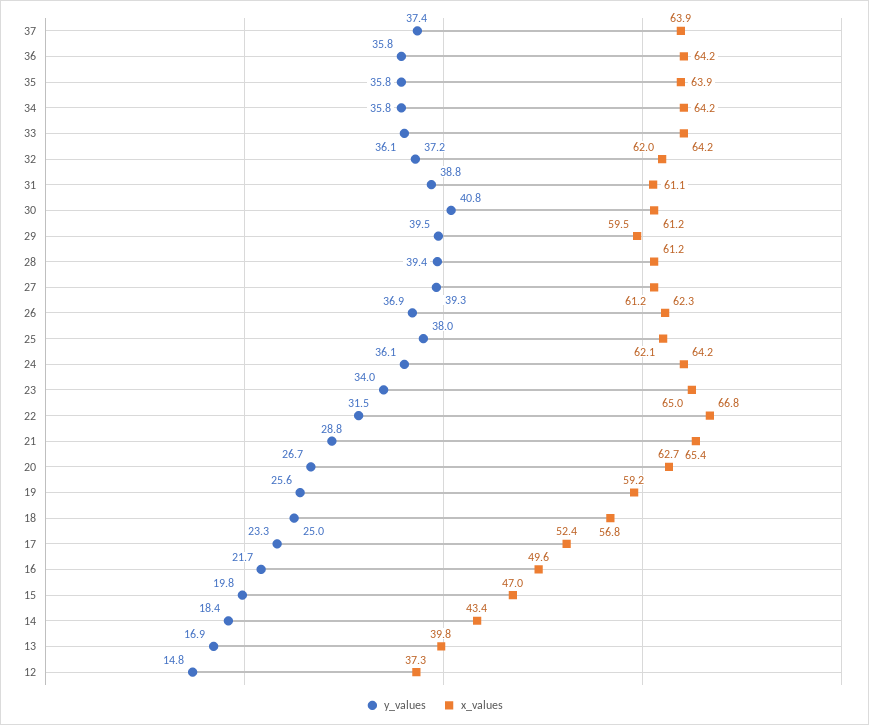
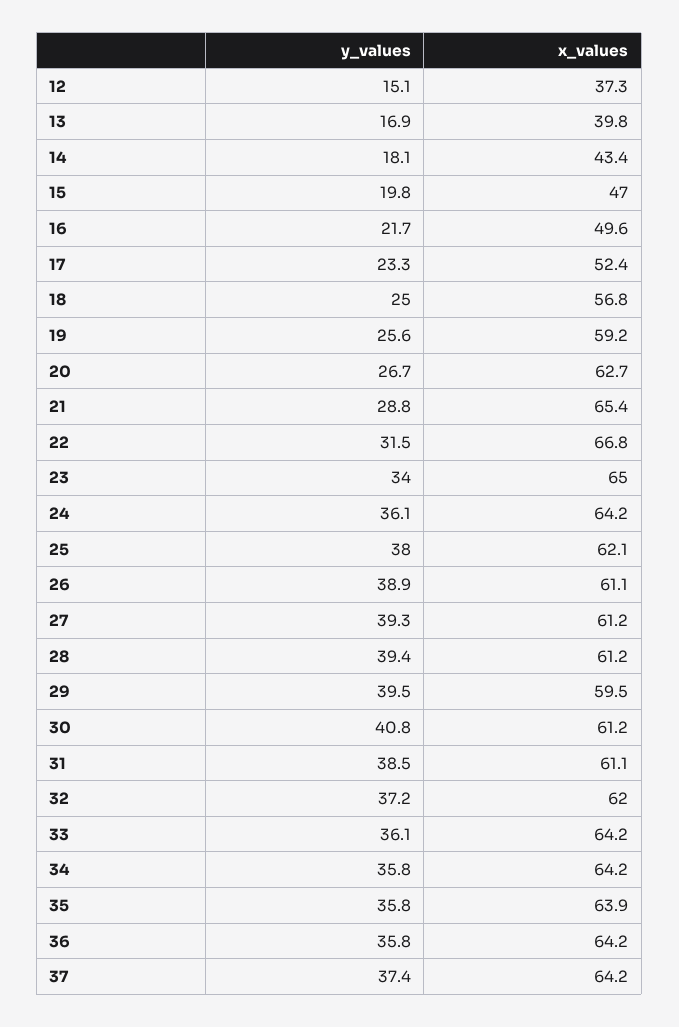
  {
    "y_values": {
      "37": 37.4,
      "36": 35.8,
      "35": 35.8,
      "34": 35.8,
      "33": 36.1,
      "32": 37.2,
-     "31": 38.8,
+     "31": 38.5,
      "30": 40.8,
      "29": 39.5,
      "28": 39.4,
      "27": 39.3,
-     "26": 36.9,
+     "26": 38.9,
      "25": 38,
      "24": 36.1,
      "23": 34,
      "22": 31.5,
      "21": 28.8,
      "20": 26.7,
      "19": 25.6,
      "18": 25,
      "17": 23.3,
      "16": 21.7,
      "15": 19.8,
-     "14": 18.4,
+     "14": 18.1,
      "13": 16.9,
-     "12": 14.8
+     "12": 15.1
    },
    "x_values": {
-     "37": 63.9,
+     "37": 64.2,
      "36": 64.2,
      "35": 63.9,
      "34": 64.2,
      "33": 64.2,
      "32": 62,
      "31": 61.1,
      "30": 61.2,
      "29": 59.5,
      "28": 61.2,
      "27": 61.2,
-     "26": 62.3,
+     "26": 61.1,
      "25": 62.1,
      "24": 64.2,
      "23": 65,
      "22": 66.8,
      "21": 65.4,
      "20": 62.7,
      "19": 59.2,
      "18": 56.8,
      "17": 52.4,
      "16": 49.6,
      "15": 47,
      "14": 43.4,
      "13": 39.8,
      "12": 37.3
    }
  }

